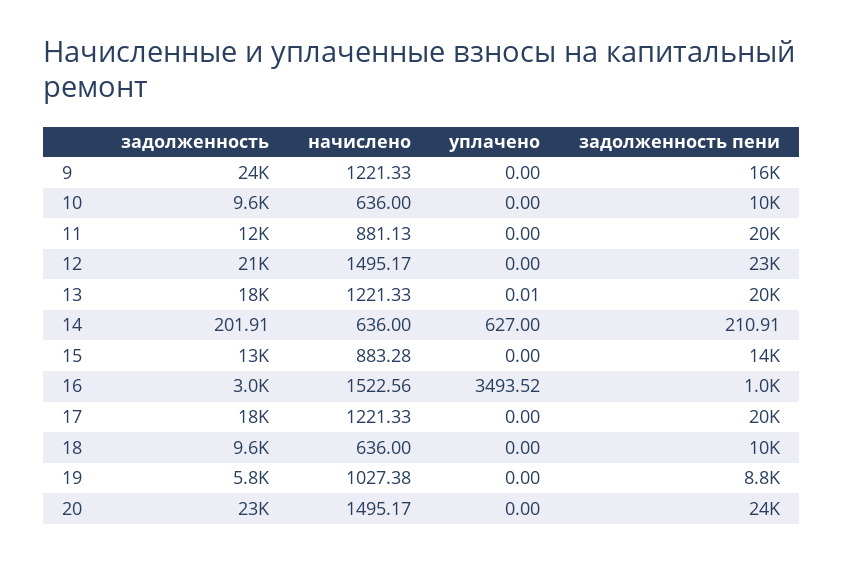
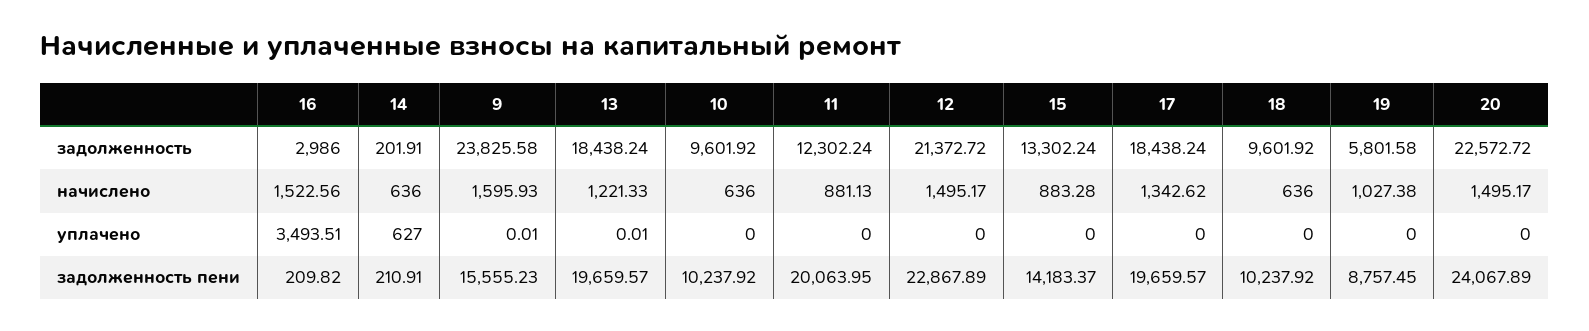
  {
    "задолженность": {
      "9": 23825.58,
      "10": 9601.92,
      "11": 12302.24,
      "12": 21372.72,
      "13": 18438.24,
      "14": 201.91,
      "15": 13302.24,
      "16": 2986,
      "17": 18438.24,
      "18": 9601.92,
      "19": 5801.58,
      "20": 22572.72
    },
    "начислено": {
-     "9": 1221.33,
+     "9": 1595.93,
      "10": 636,
      "11": 881.13,
      "12": 1495.17,
      "13": 1221.33,
      "14": 636,
      "15": 883.28,
      "16": 1522.56,
-     "17": 1221.33,
+     "17": 1342.62,
      "18": 636,
      "19": 1027.38,
      "20": 1495.17
    },
    "уплачено": {
-     "9": 0,
+     "9": 0.01,
      "10": 0,
      "11": 0,
      "12": 0,
      "13": 0.01,
      "14": 627,
      "15": 0,
-     "16": 3493.52,
+     "16": 3493.51,
      "17": 0,
      "18": 0,
      "19": 0,
      "20": 0
    },
    "задолженность пени": {
      "9": 15555.23,
      "10": 10237.92,
      "11": 20063.95,
      "12": 22867.89,
      "13": 19659.57,
      "14": 210.91,
      "15": 14183.37,
-     "16": 1000,
+     "16": 209.82,
      "17": 19659.57,
      "18": 10237.92,
      "19": 8757.45,
      "20": 24067.89
    }
  }

